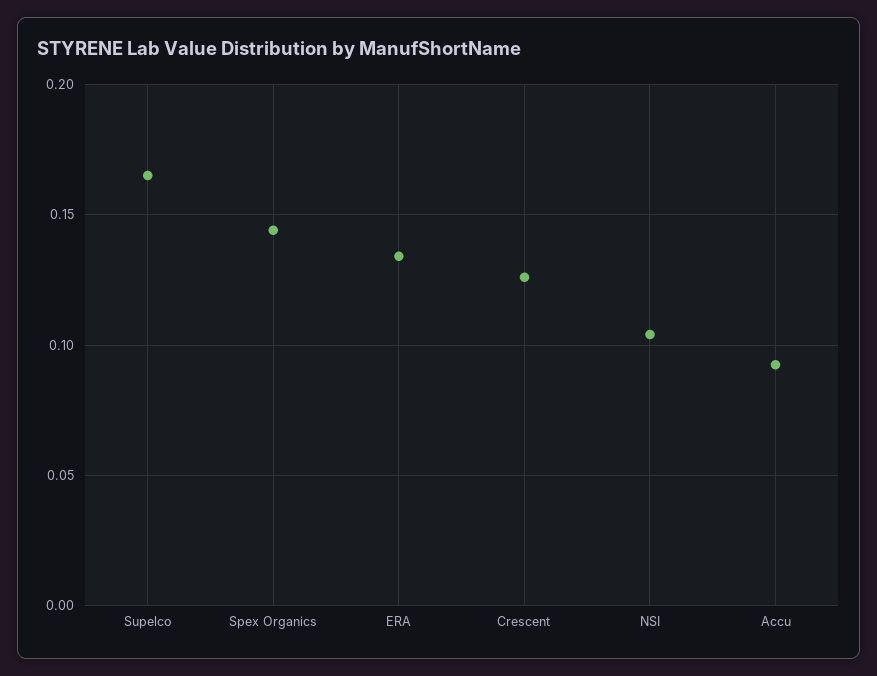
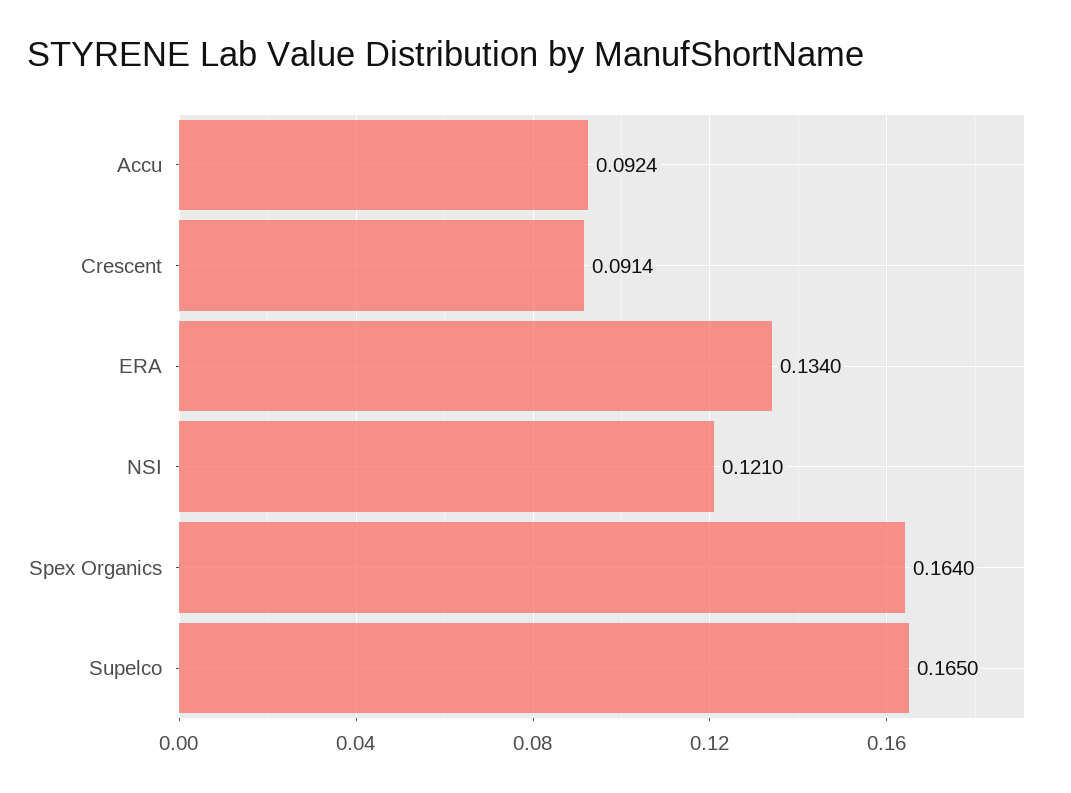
  {
    "Supelco": 0.165,
-   "Spex Organics": 0.145,
+   "Spex Organics": 0.164,
    "ERA": 0.134,
-   "Crescent": 0.125,
+   "Crescent": 0.0914,
-   "NSI": 0.105,
+   "NSI": 0.121,
    "Accu": 0.0924
  }

